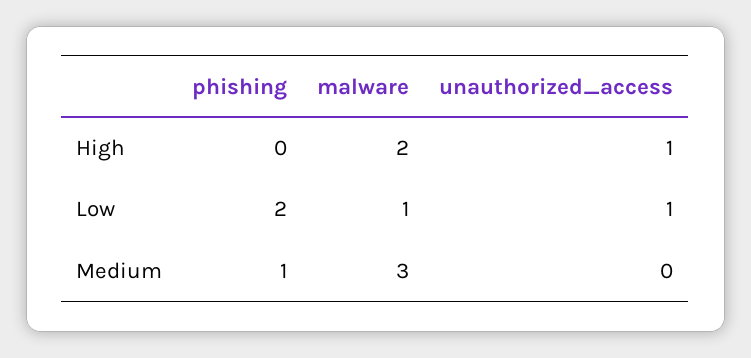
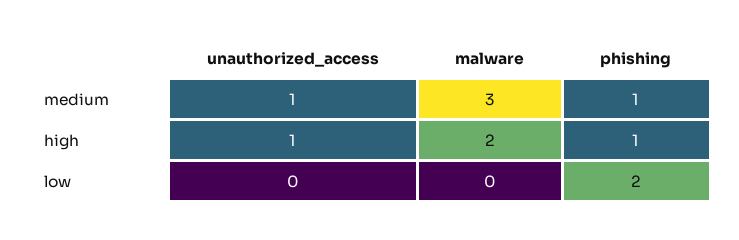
  {
    "phishing": {
-     "High": 0,
+     "High": 1,
      "Low": 2,
      "Medium": 1
    },
    "malware": {
      "High": 2,
-     "Low": 1,
+     "Low": 0,
      "Medium": 3
    },
    "unauthorized_access": {
      "High": 1,
-     "Low": 1,
+     "Low": 0,
-     "Medium": 0
+     "Medium": 1
    }
  }

